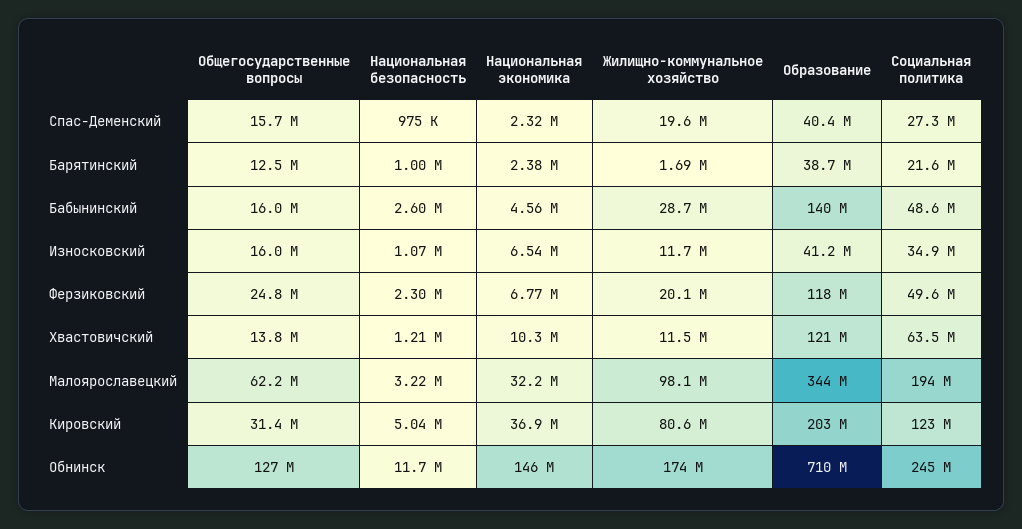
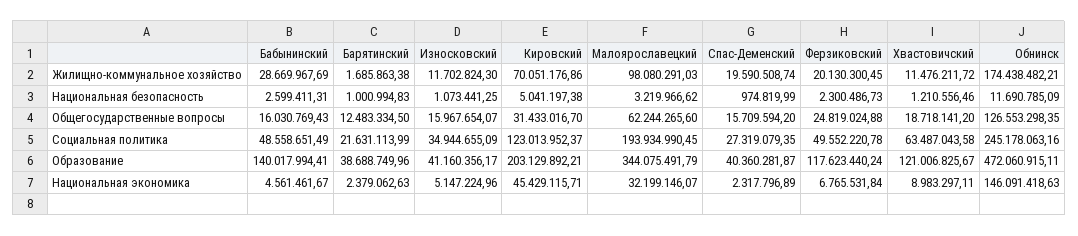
  {
    "Общегосударственные вопросы": {
      "Спас-Деменский": 15709594.2,
      "Барятинский": 12483334.5,
      "Бабынинский": 16030769.43,
      "Износковский": 15967654.07,
      "Ферзиковский": 24819024.88,
-     "Хвастовичский": 13800000,
+     "Хвастовичский": 18718141.2,
      "Малоярославецкий": 62244265.6,
      "Кировский": 31433016.7,
      "Обнинск": 126553298.35
    },
    "Национальная безопасность": {
      "Спас-Деменский": 974819.99,
      "Барятинский": 1000994.83,
      "Бабынинский": 2599411.31,
      "Износковский": 1073441.25,
      "Ферзиковский": 2300486.73,
      "Хвастовичский": 1210556.46,
      "Малоярославецкий": 3219966.62,
      "Кировский": 5041197.38,
      "Обнинск": 11690785.09
    },
    "Национальная экономика": {
      "Спас-Деменский": 2317796.89,
      "Барятинский": 2379062.63,
      "Бабынинский": 4561461.67,
-     "Износковский": 6540000,
+     "Износковский": 5147224.96,
      "Ферзиковский": 6765531.84,
-     "Хвастовичский": 10300000,
+     "Хвастовичский": 8983297.11,
      "Малоярославецкий": 32199146.07,
-     "Кировский": 36900000,
+     "Кировский": 45429115.71,
      "Обнинск": 146091418.63
    },
    "Жилищно-коммунальное хозяйство": {
      "Спас-Деменский": 19590508.74,
      "Барятинский": 1685863.38,
      "Бабынинский": 28669967.69,
      "Износковский": 11702824.3,
      "Ферзиковский": 20130300.45,
      "Хвастовичский": 11476211.72,
      "Малоярославецкий": 98080291.03,
-     "Кировский": 80600000,
+     "Кировский": 70051176.86,
      "Обнинск": 174438482.21
    },
    "Образование": {
      "Спас-Деменский": 40360281.87,
      "Барятинский": 38688749.96,
      "Бабынинский": 140017994.41,
      "Износковский": 41160356.17,
      "Ферзиковский": 117623440.24,
      "Хвастовичский": 121006825.67,
      "Малоярославецкий": 344075491.79,
      "Кировский": 203129892.21,
-     "Обнинск": 710000000
+     "Обнинск": 472060915.11
    },
    "Социальная политика": {
      "Спас-Деменский": 27319079.35,
      "Барятинский": 21631113.99,
      "Бабынинский": 48558651.49,
      "Износковский": 34944655.09,
      "Ферзиковский": 49552220.78,
      "Хвастовичский": 63487043.58,
      "Малоярославецкий": 193934990.45,
      "Кировский": 123013952.37,
      "Обнинск": 245178063.16
    }
  }

